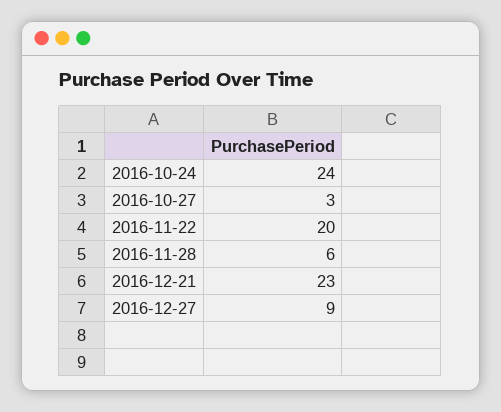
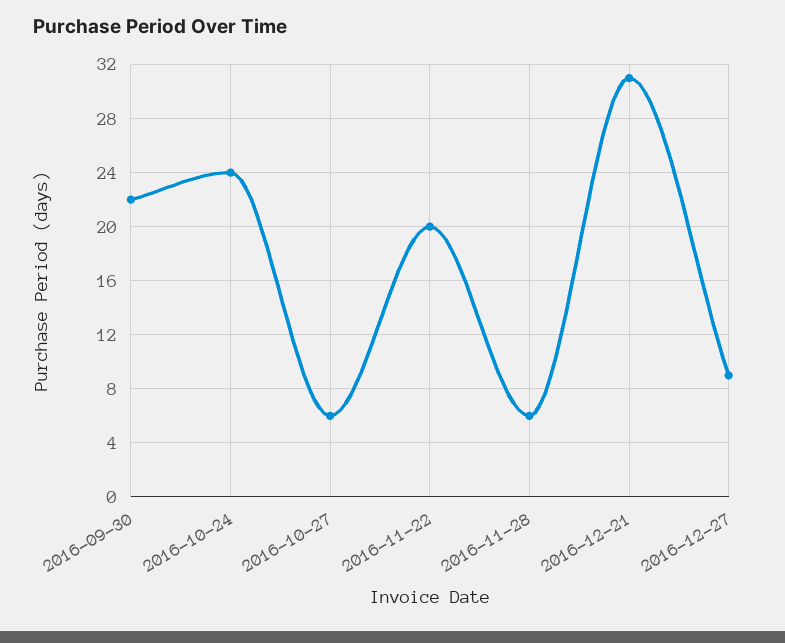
  {
    "2016-10-24": 24,
-   "2016-10-27": 3,
+   "2016-10-27": 6,
    "2016-11-22": 20,
    "2016-11-28": 6,
-   "2016-12-21": 23,
+   "2016-12-21": 31,
-   "2016-12-27": 9
+   "2016-12-27": 9,
+   "2016-09-30": 22
  }

